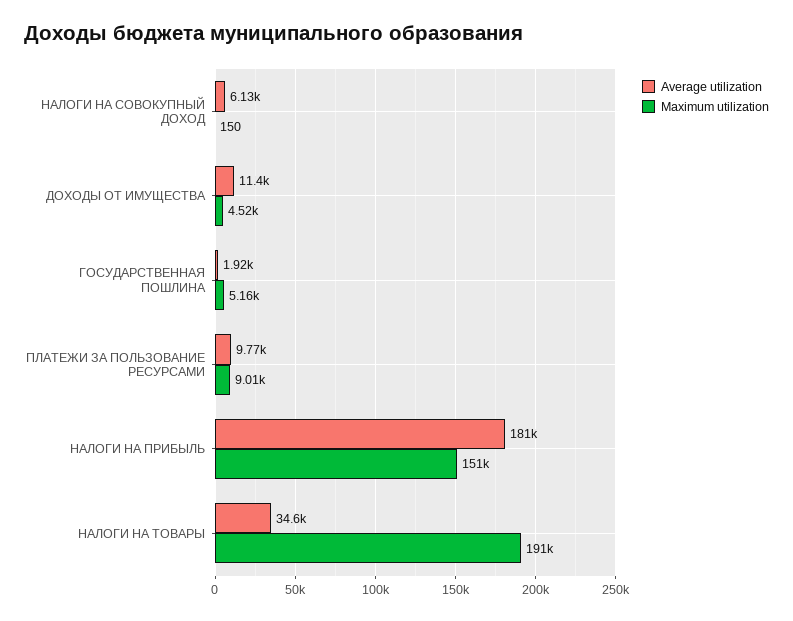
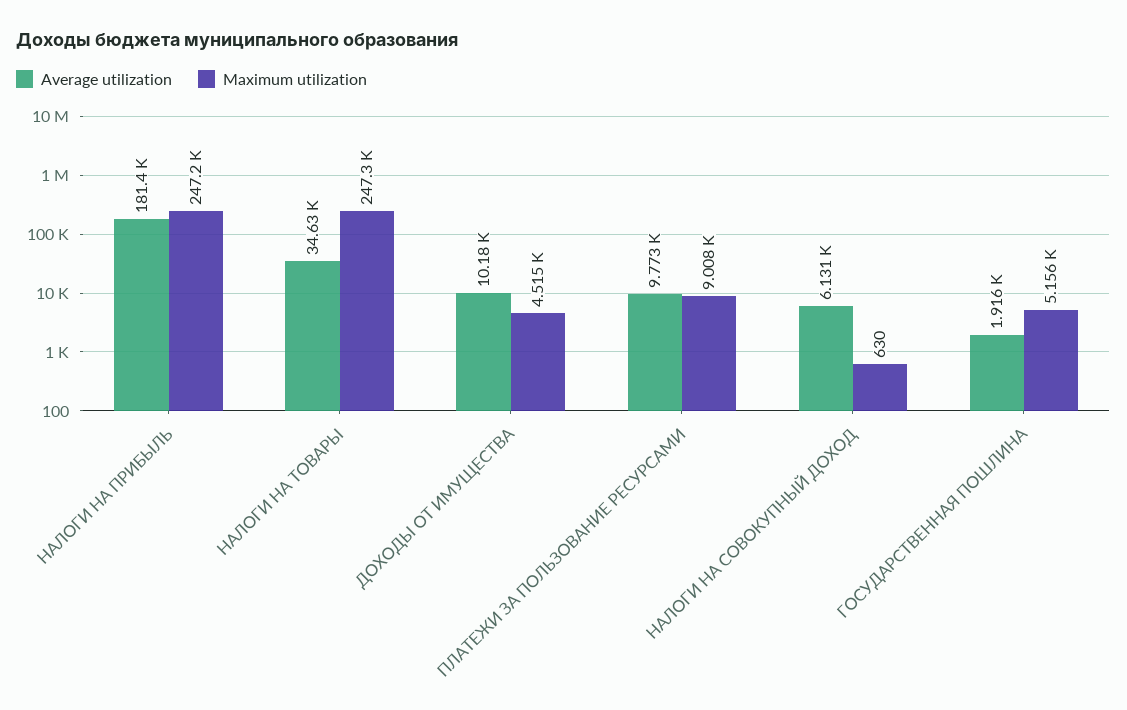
  {
    "Average utilization": {
      "НАЛОГИ НА СОВОКУПНЫЙ ДОХОД": 6131,
-     "ДОХОДЫ ОТ ИМУЩЕСТВА": 11400,
+     "ДОХОДЫ ОТ ИМУЩЕСТВА": 10180,
      "ГОСУДАРСТВЕННАЯ ПОШЛИНА": 1916,
      "ПЛАТЕЖИ ЗА ПОЛЬЗОВАНИЕ РЕСУРСАМИ": 9773,
      "НАЛОГИ НА ПРИБЫЛЬ": 181400,
      "НАЛОГИ НА ТОВАРЫ": 34630
    },
    "Maximum utilization": {
-     "НАЛОГИ НА СОВОКУПНЫЙ ДОХОД": 150,
+     "НАЛОГИ НА СОВОКУПНЫЙ ДОХОД": 630,
      "ДОХОДЫ ОТ ИМУЩЕСТВА": 4515,
      "ГОСУДАРСТВЕННАЯ ПОШЛИНА": 5156,
      "ПЛАТЕЖИ ЗА ПОЛЬЗОВАНИЕ РЕСУРСАМИ": 9008,
-     "НАЛОГИ НА ПРИБЫЛЬ": 151000,
+     "НАЛОГИ НА ПРИБЫЛЬ": 247200,
-     "НАЛОГИ НА ТОВАРЫ": 191000
+     "НАЛОГИ НА ТОВАРЫ": 247300
    }
  }

